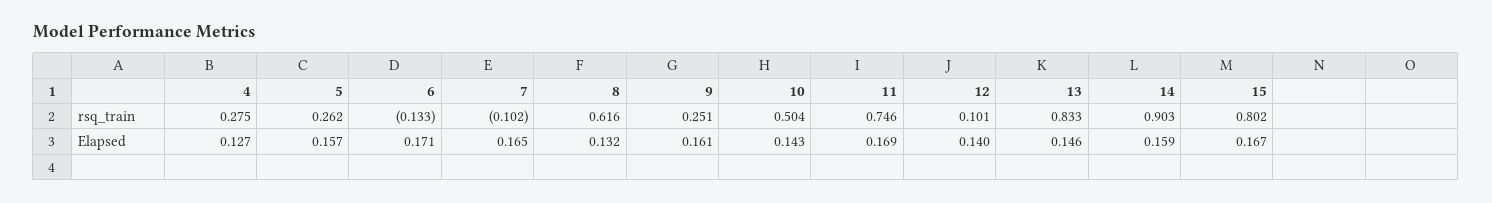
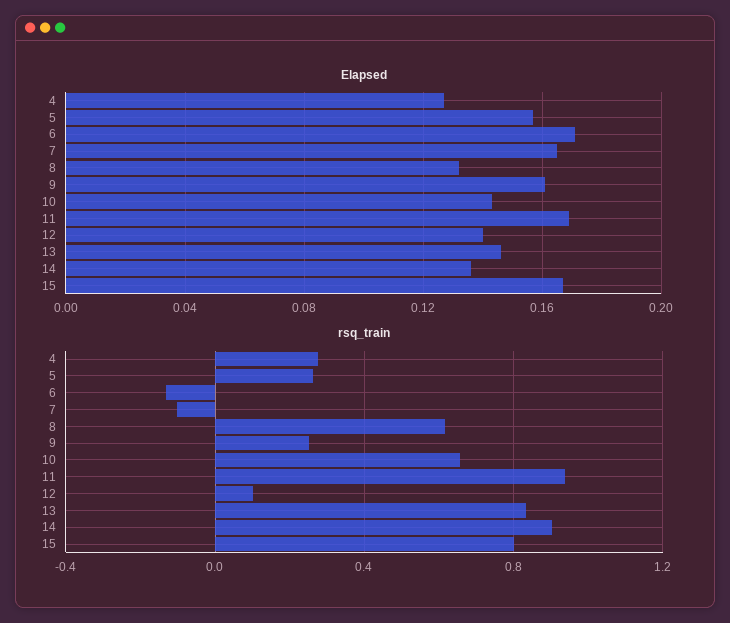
  {
    "rsq_train": {
      "4": 0.275,
      "5": 0.262,
      "6": -0.133,
      "7": -0.102,
      "8": 0.616,
      "9": 0.251,
-     "10": 0.504,
+     "10": 0.65,
-     "11": 0.746,
+     "11": 0.95,
      "12": 0.101,
      "13": 0.833,
      "14": 0.903,
      "15": 0.802
    },
    "Elapsed": {
      "4": 0.127,
      "5": 0.157,
      "6": 0.171,
      "7": 0.165,
      "8": 0.132,
      "9": 0.161,
      "10": 0.143,
      "11": 0.169,
      "12": 0.14,
      "13": 0.146,
-     "14": 0.159,
+     "14": 0.135,
      "15": 0.167
    }
  }

